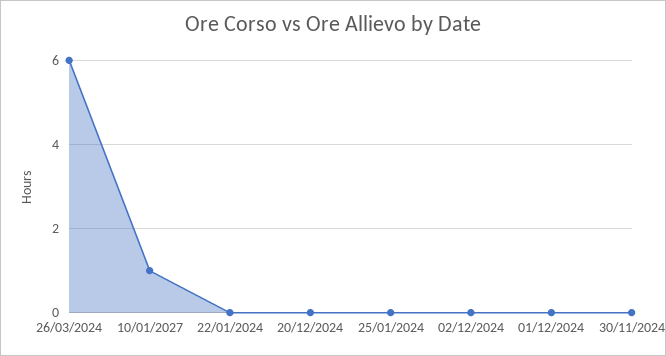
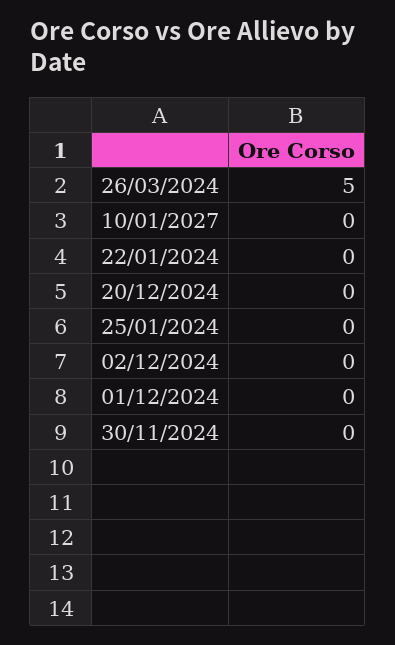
  {
-   "26/03/2024": 6,
+   "26/03/2024": 5,
-   "10/01/2027": 1,
+   "10/01/2027": 0,
    "22/01/2024": 0,
    "20/12/2024": 0,
    "25/01/2024": 0,
    "02/12/2024": 0,
    "01/12/2024": 0,
    "30/11/2024": 0
  }

